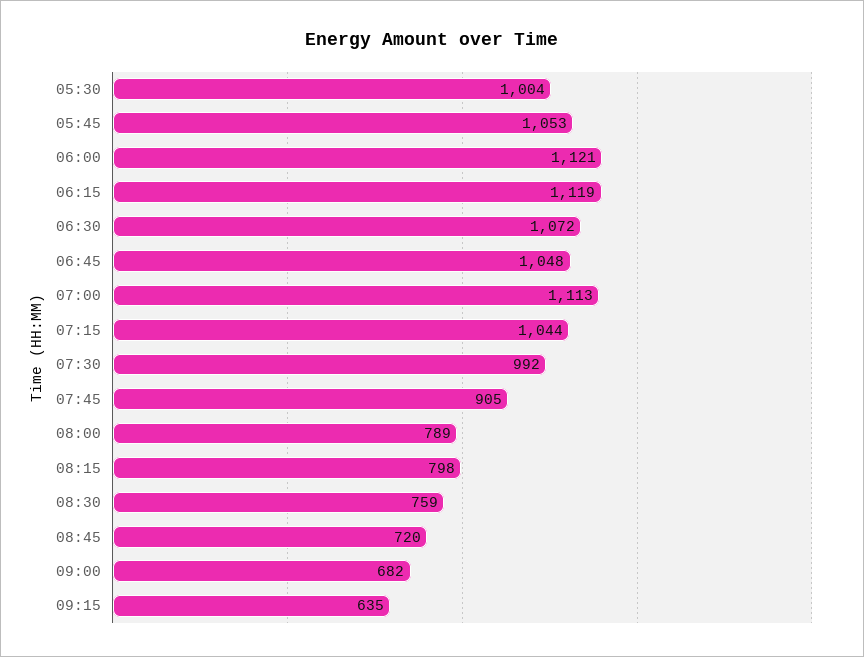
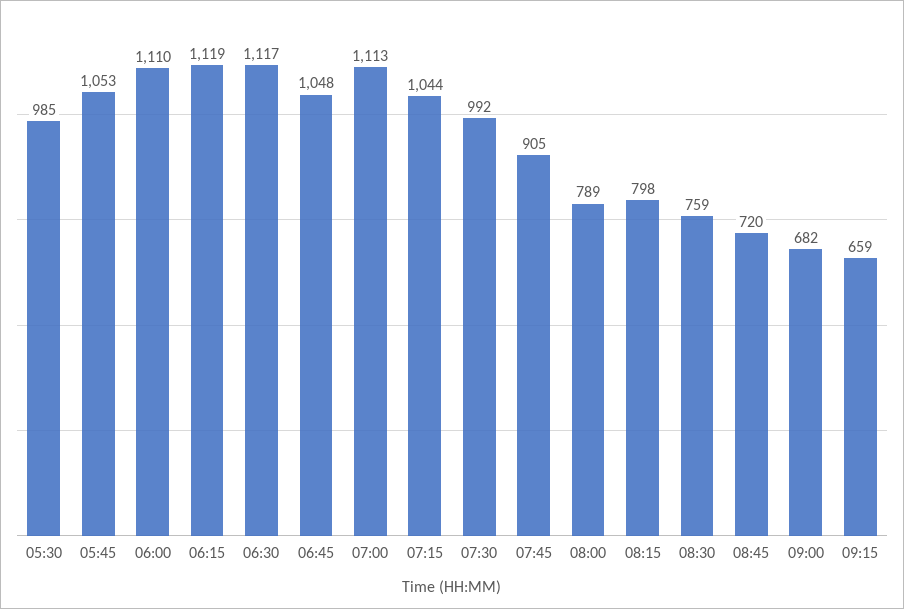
  {
-   "05:30": 1004,
+   "05:30": 985,
    "05:45": 1053,
-   "06:00": 1121,
+   "06:00": 1110,
    "06:15": 1119,
-   "06:30": 1072,
+   "06:30": 1117,
    "06:45": 1048,
    "07:00": 1113,
    "07:15": 1044,
    "07:30": 992,
    "07:45": 905,
    "08:00": 789,
    "08:15": 798,
    "08:30": 759,
    "08:45": 720,
    "09:00": 682,
-   "09:15": 635
+   "09:15": 659
  }

